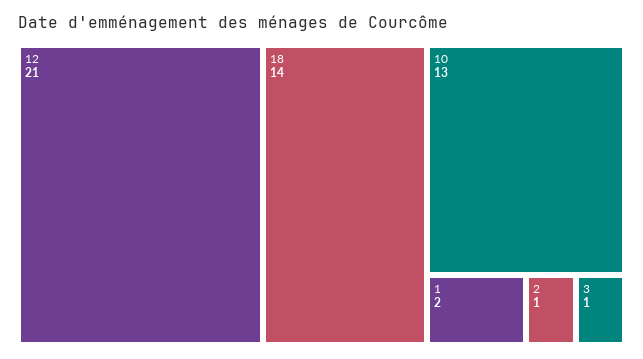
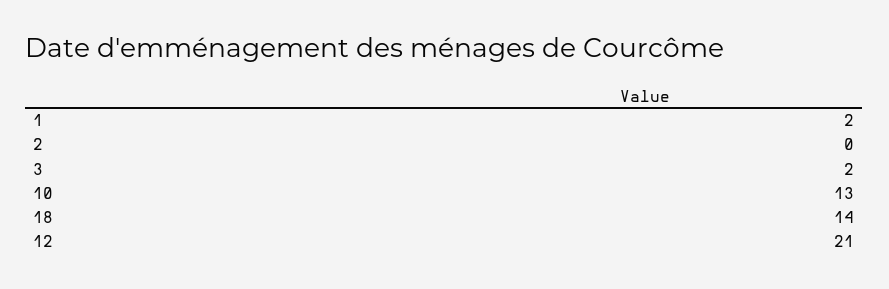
  {
    "12": 21,
    "18": 14,
    "10": 13,
    "1": 2,
-   "2": 1,
+   "2": 0,
-   "3": 1
+   "3": 2
  }

